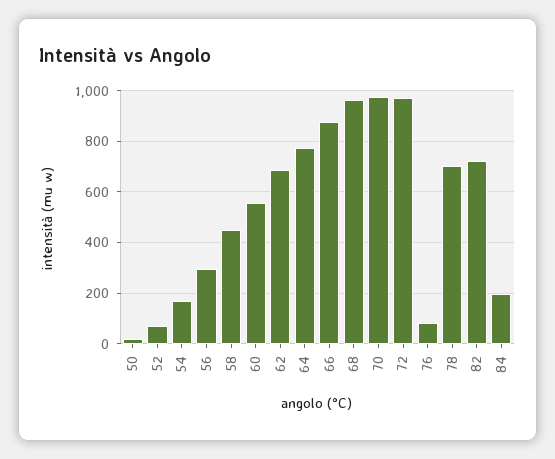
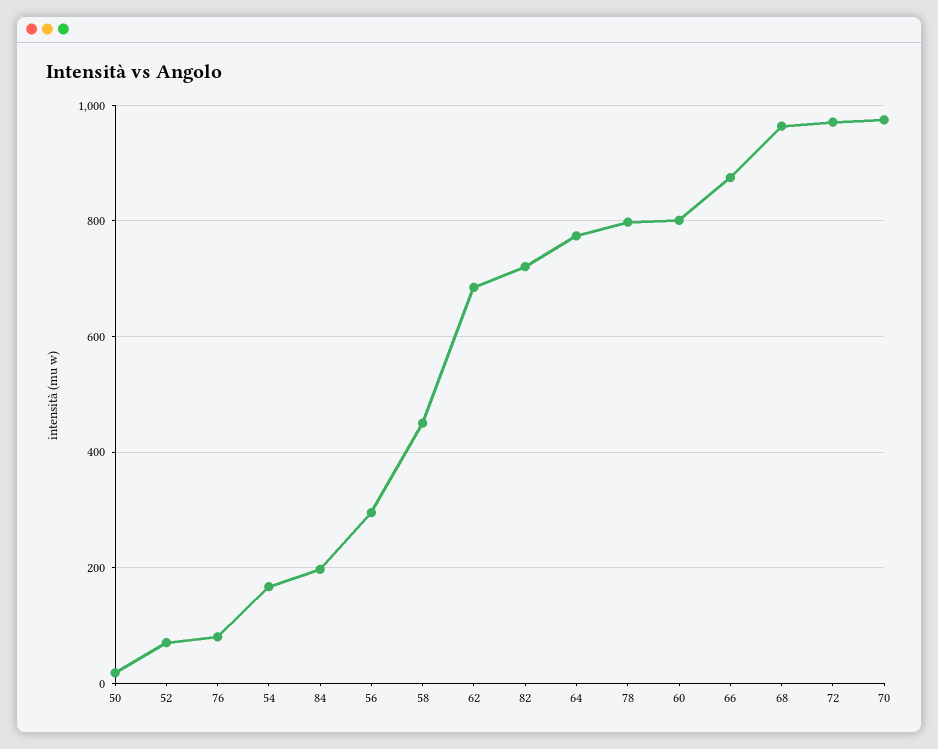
  {
    "50": 20,
    "52": 80,
    "54": 160,
    "56": 300,
    "58": 460,
-   "60": 550,
+   "60": 800,
    "62": 680,
    "64": 780,
    "66": 880,
    "68": 960,
    "70": 980,
    "72": 980,
    "76": 80,
-   "78": 700,
+   "78": 800,
    "82": 720,
    "84": 200
  }

